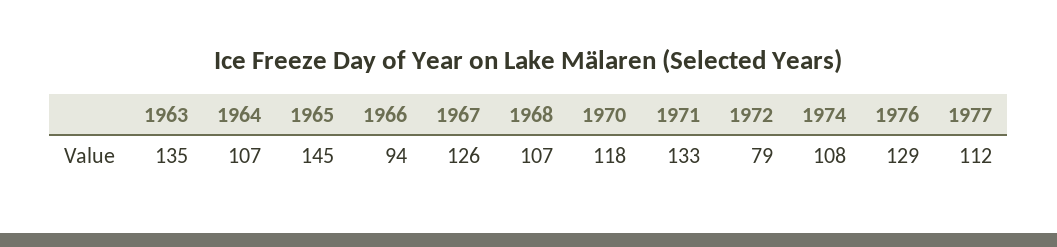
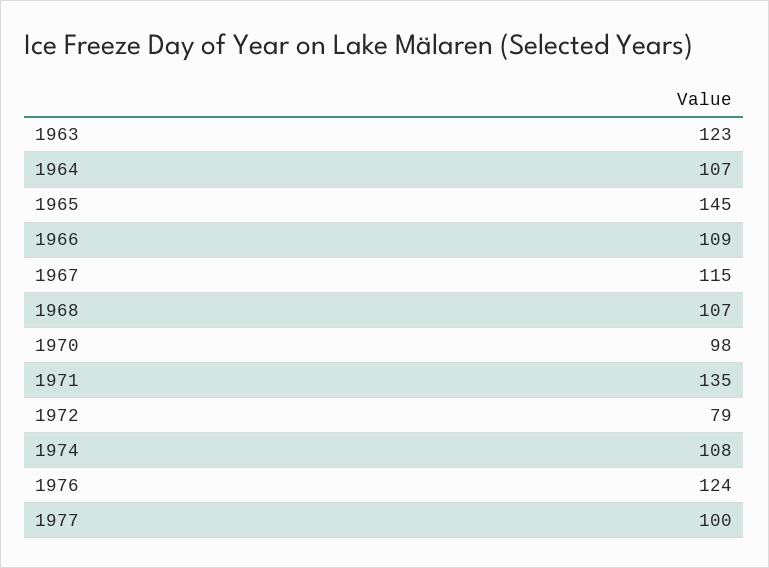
  {
-   "1963": 135,
+   "1963": 123,
    "1964": 107,
    "1965": 145,
-   "1966": 94,
+   "1966": 109,
-   "1967": 126,
+   "1967": 115,
    "1968": 107,
-   "1970": 118,
+   "1970": 98,
-   "1971": 133,
+   "1971": 135,
    "1972": 79,
    "1974": 108,
-   "1976": 129,
+   "1976": 124,
-   "1977": 112
+   "1977": 100
  }

